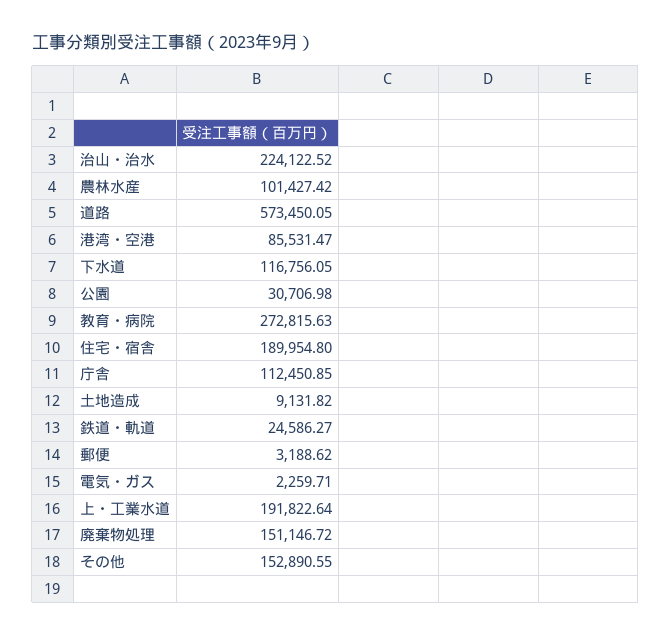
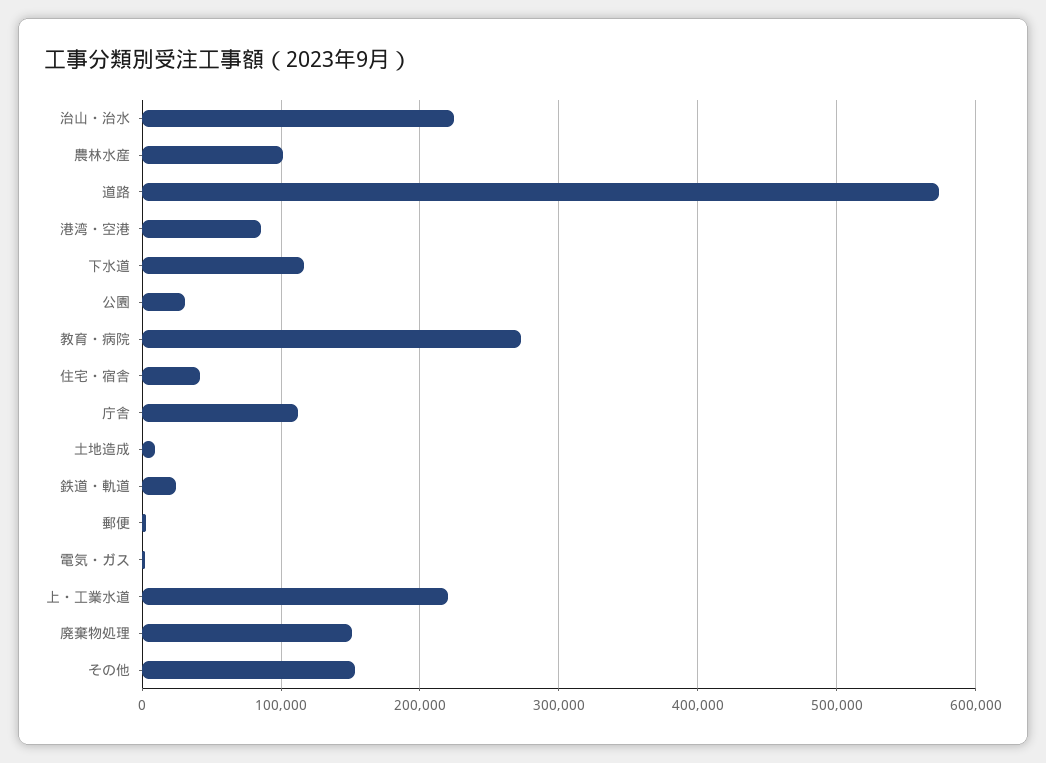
  {
    "治山・治水": 224122.52,
    "農林水産": 101427.42,
    "道路": 573450.05,
    "港湾・空港": 85531.47,
    "下水道": 116756.05,
    "公園": 30706.98,
    "教育・病院": 272815.63,
-   "住宅・宿舎": 189954.8,
+   "住宅・宿舎": 40000,
    "庁舎": 112450.85,
    "土地造成": 9131.82,
    "鉄道・軌道": 24586.27,
    "郵便": 3188.62,
    "電気・ガス": 2259.71,
-   "上・工業水道": 191822.64,
+   "上・工業水道": 220000,
    "廃棄物処理": 151146.72,
    "その他": 152890.55
  }

